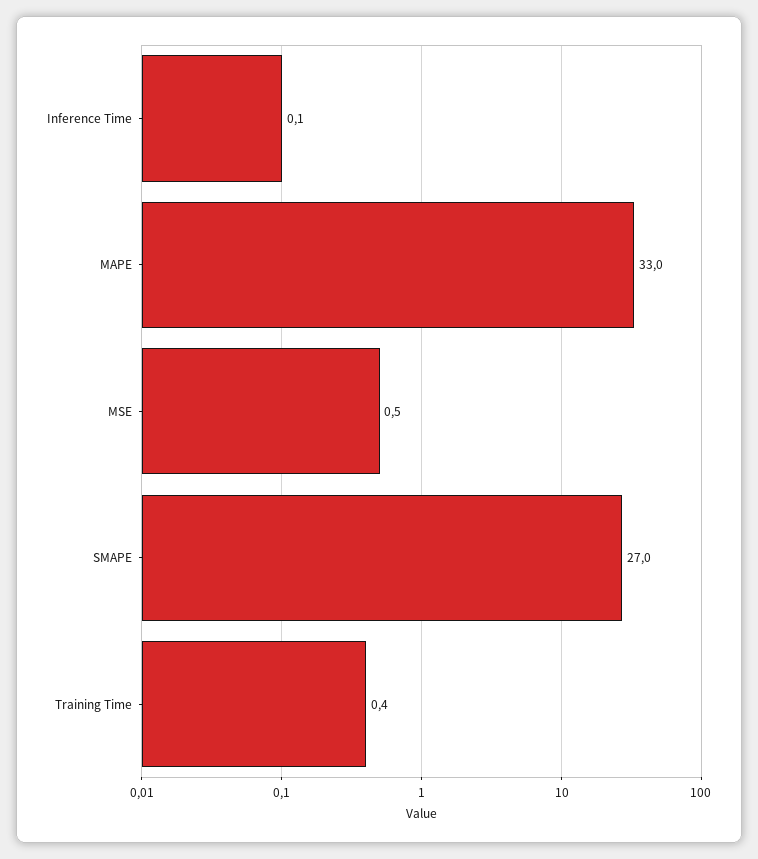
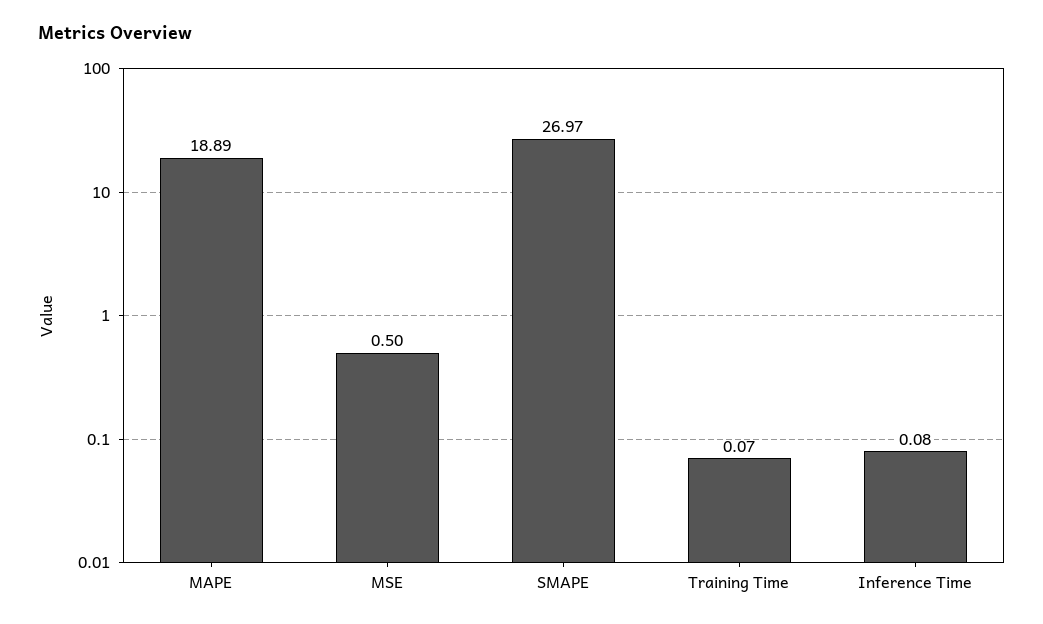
  {
    "Inference Time": 0.08,
-   "MAPE": 33,
+   "MAPE": 18.89,
    "MSE": 0.5,
    "SMAPE": 26.97,
-   "Training Time": 0.4
+   "Training Time": 0.07
  }

